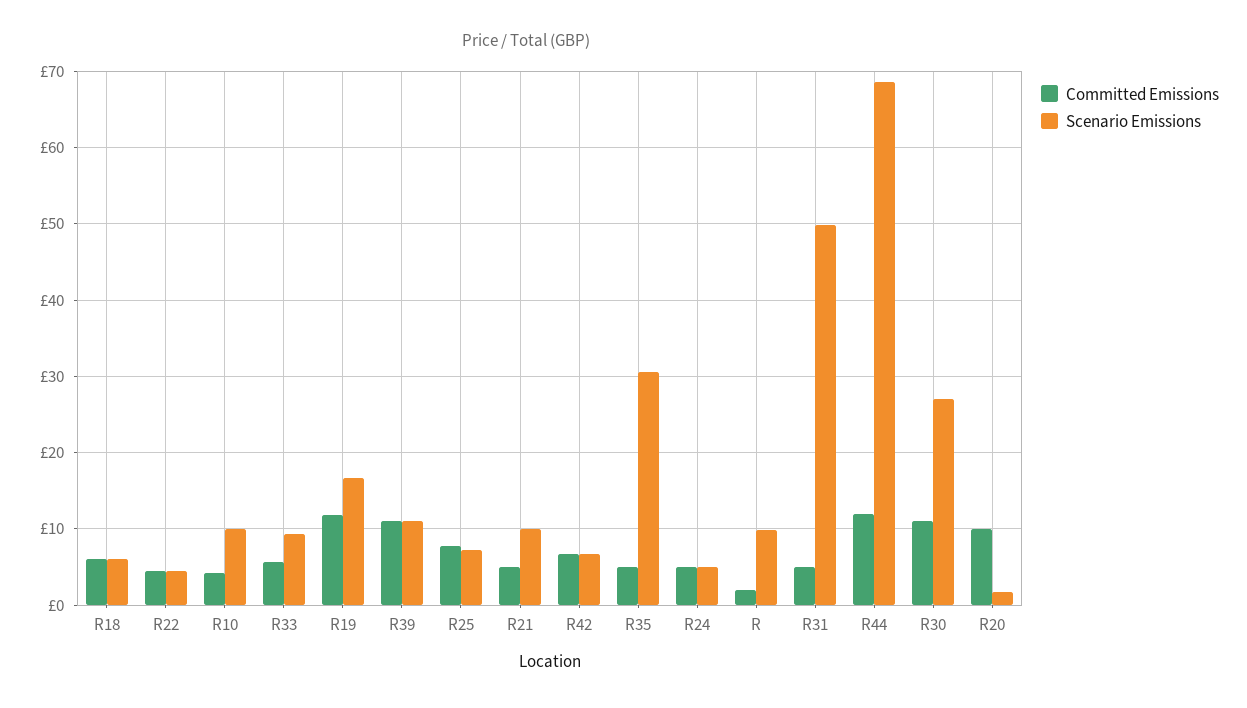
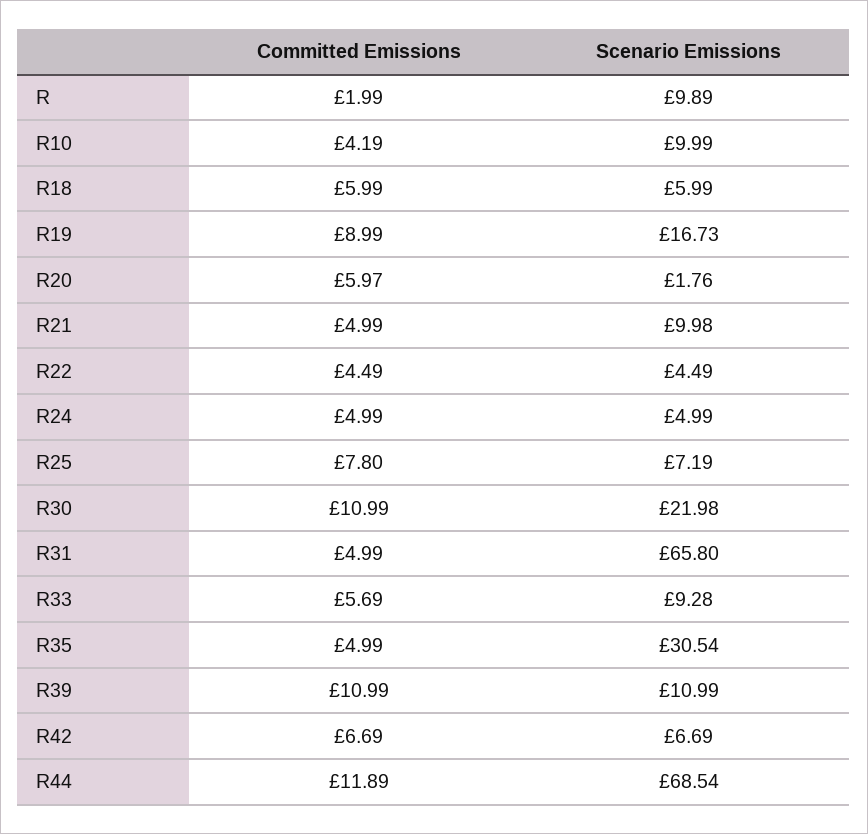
  {
    "Committed Emissions": {
      "R18": 5.99,
      "R22": 4.49,
      "R10": 4.19,
      "R33": 5.69,
-     "R19": 12,
+     "R19": 8.99,
      "R39": 10.99,
      "R25": 7.8,
      "R21": 4.99,
      "R42": 6.69,
      "R35": 4.99,
      "R24": 4.99,
      "R": 1.99,
      "R31": 4.99,
      "R44": 11.89,
      "R30": 10.99,
-     "R20": 10
+     "R20": 5.97
    },
    "Scenario Emissions": {
      "R18": 5.99,
      "R22": 4.49,
      "R10": 9.99,
      "R33": 9.28,
      "R19": 16.73,
      "R39": 10.99,
      "R25": 7.19,
      "R21": 9.98,
      "R42": 6.69,
      "R35": 30.54,
      "R24": 4.99,
      "R": 9.89,
-     "R31": 50,
+     "R31": 65.8,
      "R44": 68.54,
-     "R30": 27,
+     "R30": 21.98,
      "R20": 1.76
    }
  }

